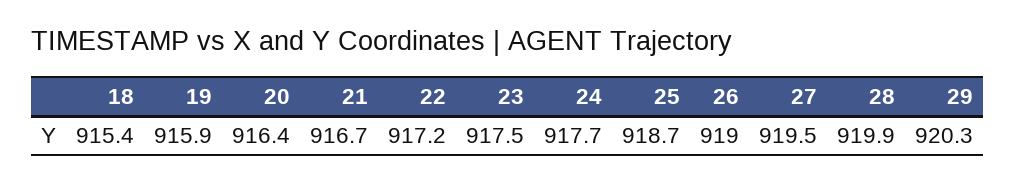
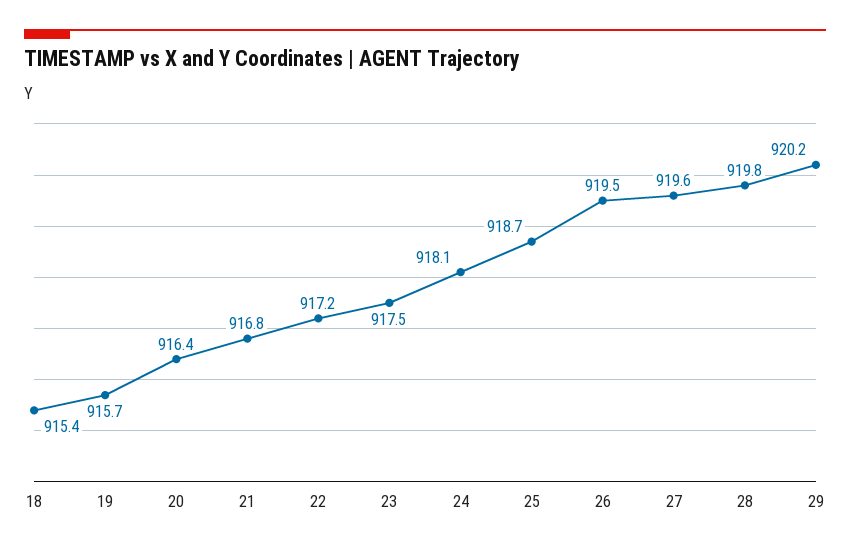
  {
    "18": 915.4,
-   "19": 915.9,
+   "19": 915.7,
    "20": 916.4,
-   "21": 916.7,
+   "21": 916.8,
    "22": 917.2,
    "23": 917.5,
-   "24": 917.7,
+   "24": 918.1,
    "25": 918.7,
-   "26": 919,
+   "26": 919.5,
-   "27": 919.5,
+   "27": 919.6,
-   "28": 919.9,
+   "28": 919.8,
-   "29": 920.3
+   "29": 920.2
  }

